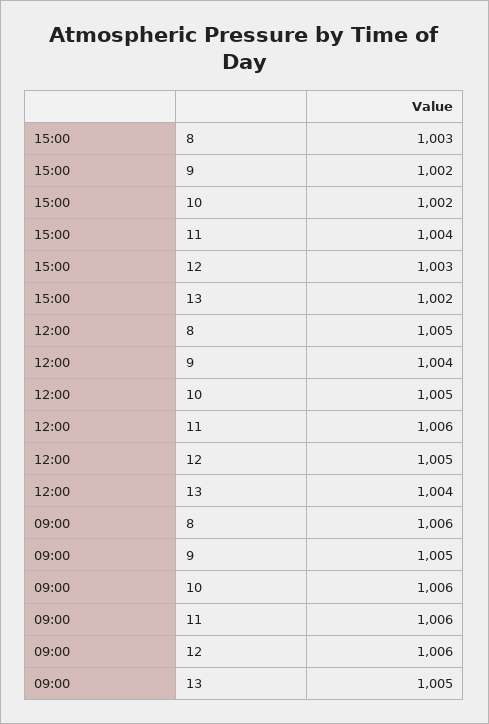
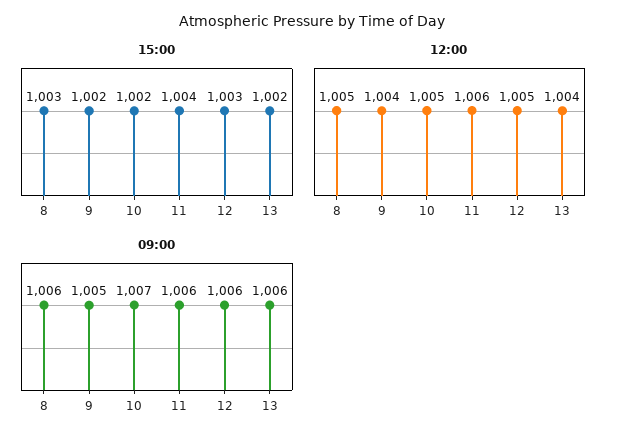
  {
    "15:00": {
      "8": 1003,
      "9": 1002,
      "10": 1002,
      "11": 1004,
      "12": 1003,
      "13": 1002
    },
    "12:00": {
      "8": 1005,
      "9": 1004,
      "10": 1005,
      "11": 1006,
      "12": 1005,
      "13": 1004
    },
    "09:00": {
      "8": 1006,
      "9": 1005,
-     "10": 1006,
+     "10": 1007,
      "11": 1006,
      "12": 1006,
-     "13": 1005
+     "13": 1006
    }
  }

